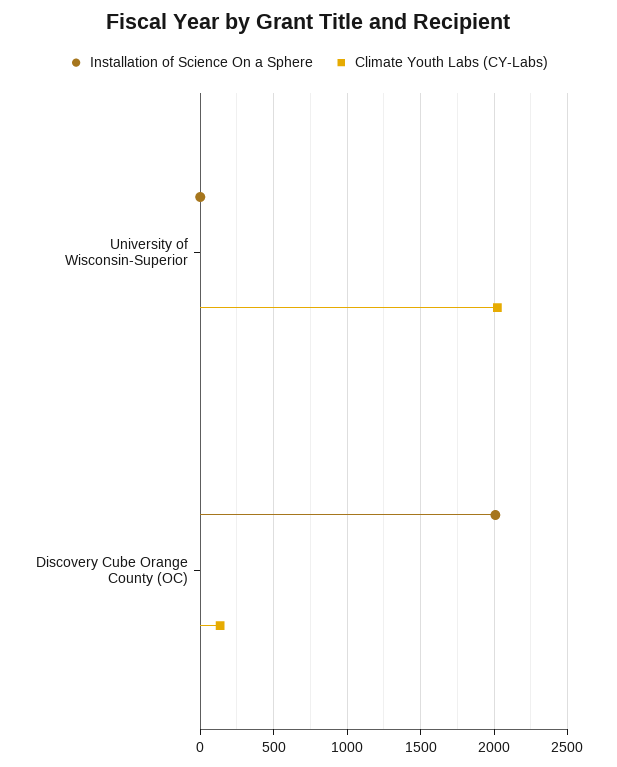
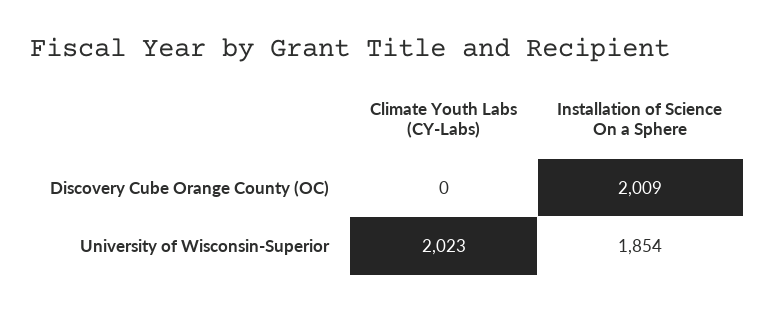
  {
    "Installation of Science On a Sphere": {
-     "University of Wisconsin-Superior": 0,
+     "University of Wisconsin-Superior": 1854,
      "Discovery Cube Orange County (OC)": 2009
    },
    "Climate Youth Labs (CY-Labs)": {
      "University of Wisconsin-Superior": 2023,
-     "Discovery Cube Orange County (OC)": 150
+     "Discovery Cube Orange County (OC)": 0
    }
  }

